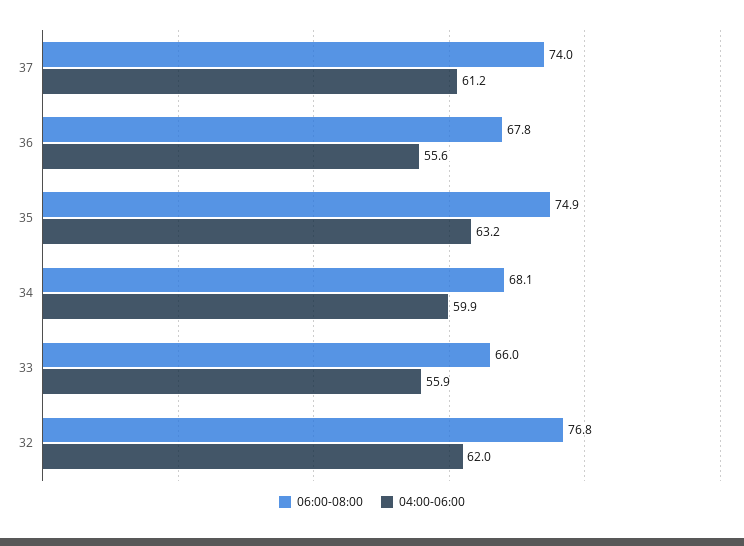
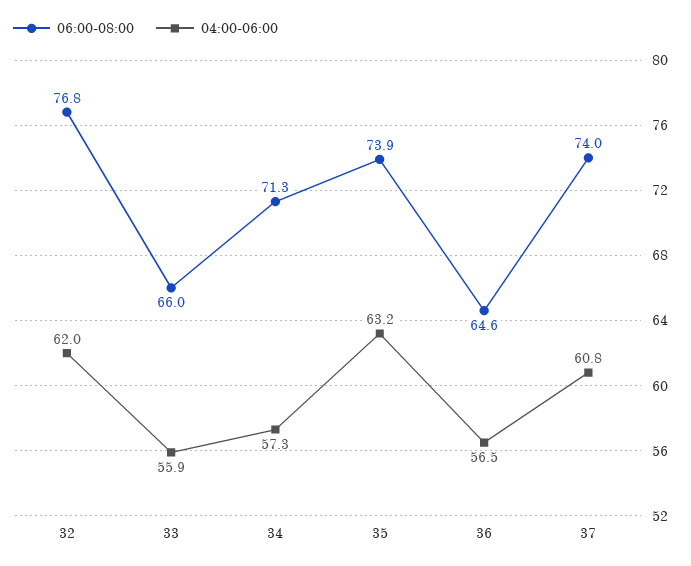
  {
    "06:00-08:00": {
      "37": 74,
-     "36": 67.8,
+     "36": 64.6,
-     "35": 74.9,
+     "35": 73.9,
-     "34": 68.1,
+     "34": 71.3,
      "33": 66,
      "32": 76.8
    },
    "04:00-06:00": {
-     "37": 61.2,
+     "37": 60.8,
-     "36": 55.6,
+     "36": 56.5,
      "35": 63.2,
-     "34": 59.9,
+     "34": 57.3,
      "33": 55.9,
      "32": 62
    }
  }

